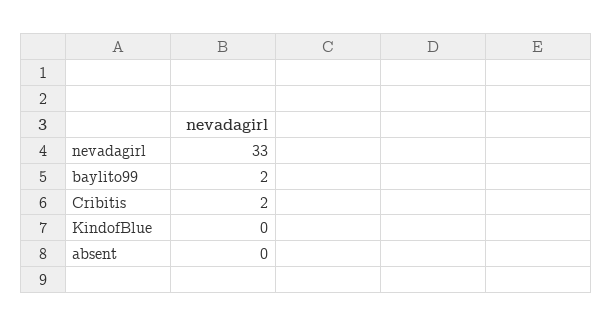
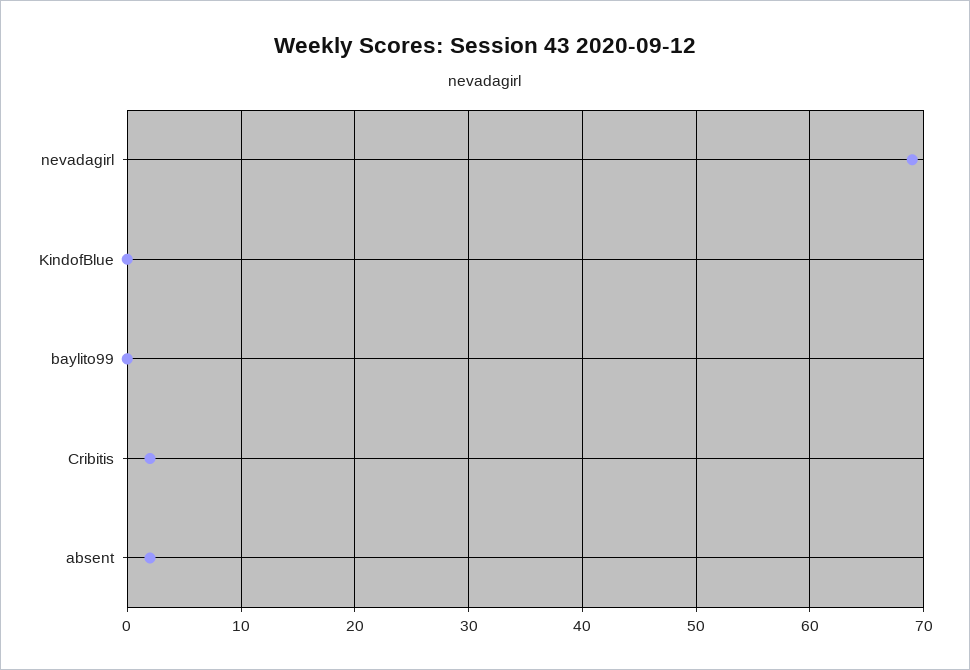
  {
-   "nevadagirl": 33,
+   "nevadagirl": 69,
-   "baylito99": 2,
+   "baylito99": 0,
    "Cribitis": 2,
    "KindofBlue": 0,
-   "absent": 0
+   "absent": 2
  }

